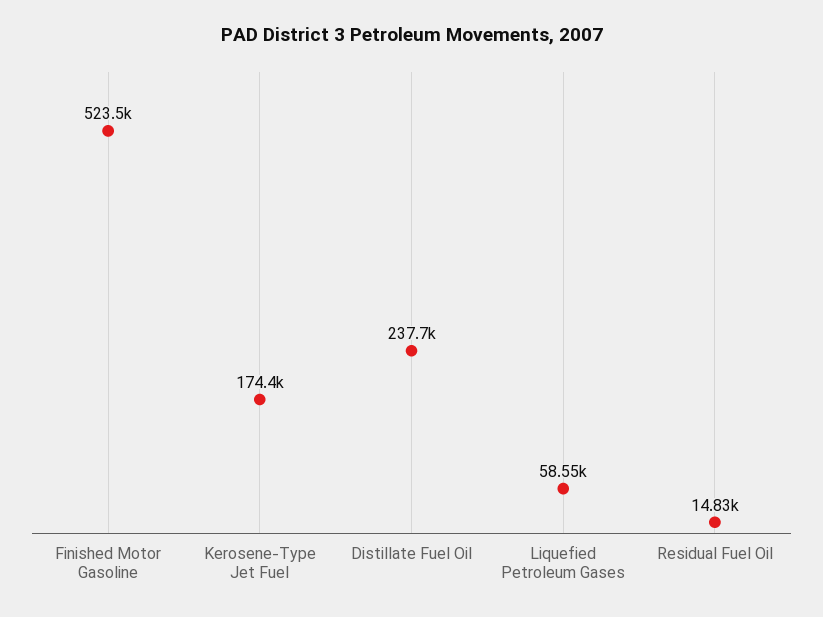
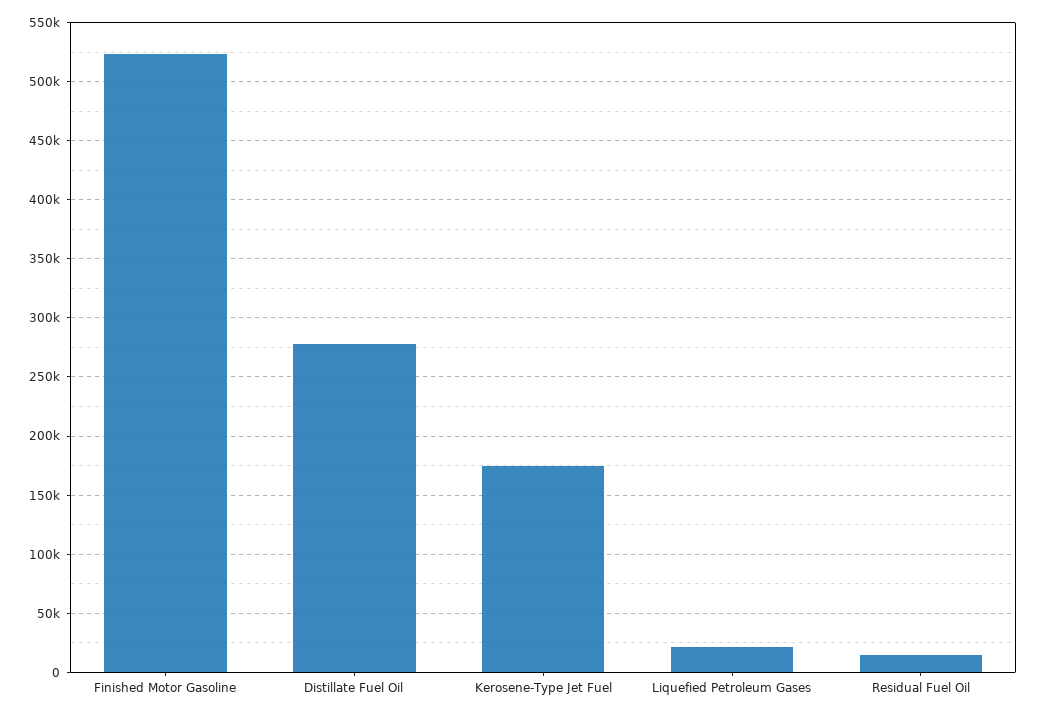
  {
    "Finished Motor Gasoline": 523500,
    "Kerosene-Type Jet Fuel": 174400,
-   "Distillate Fuel Oil": 237700,
+   "Distillate Fuel Oil": 280000,
-   "Liquefied Petroleum Gases": 58550,
+   "Liquefied Petroleum Gases": 20000,
    "Residual Fuel Oil": 14830
  }

